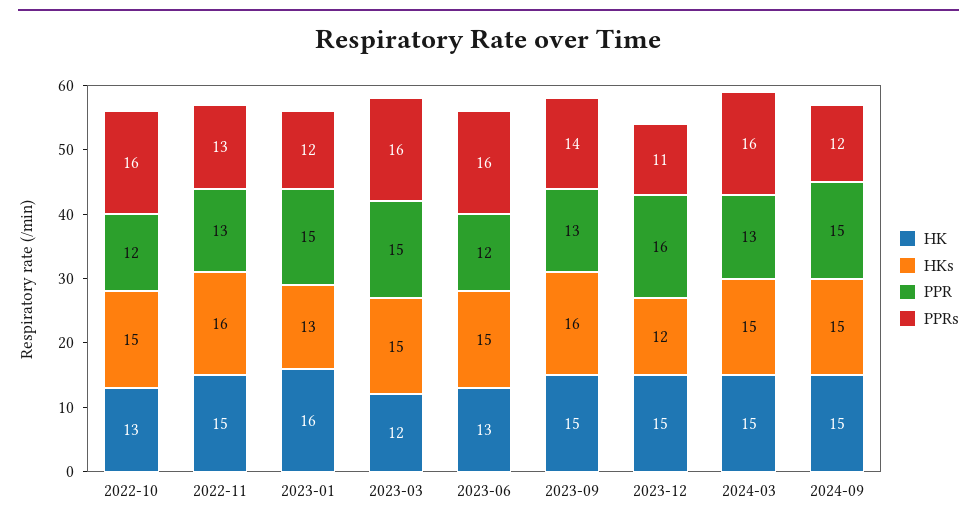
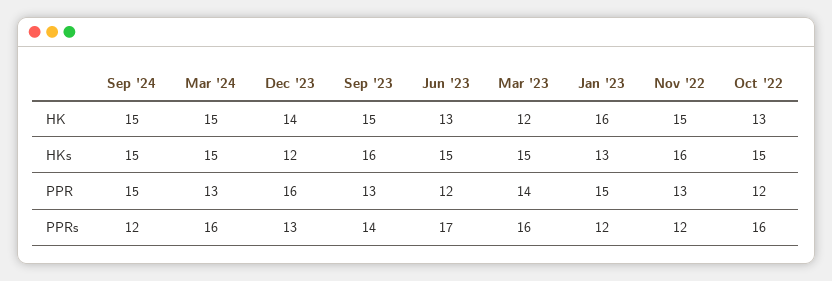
  {
    "HK": {
      "2022-10": 13,
      "2022-11": 15,
      "2023-01": 16,
      "2023-03": 12,
      "2023-06": 13,
      "2023-09": 15,
-     "2023-12": 15,
+     "2023-12": 14,
      "2024-03": 15,
      "2024-09": 15
    },
    "HKs": {
      "2022-10": 15,
      "2022-11": 16,
      "2023-01": 13,
      "2023-03": 15,
      "2023-06": 15,
      "2023-09": 16,
      "2023-12": 12,
      "2024-03": 15,
      "2024-09": 15
    },
    "PPR": {
      "2022-10": 12,
      "2022-11": 13,
      "2023-01": 15,
-     "2023-03": 15,
+     "2023-03": 14,
      "2023-06": 12,
      "2023-09": 13,
      "2023-12": 16,
      "2024-03": 13,
      "2024-09": 15
    },
    "PPRs": {
      "2022-10": 16,
-     "2022-11": 13,
+     "2022-11": 12,
      "2023-01": 12,
      "2023-03": 16,
-     "2023-06": 16,
+     "2023-06": 17,
      "2023-09": 14,
-     "2023-12": 11,
+     "2023-12": 13,
      "2024-03": 16,
      "2024-09": 12
    }
  }

